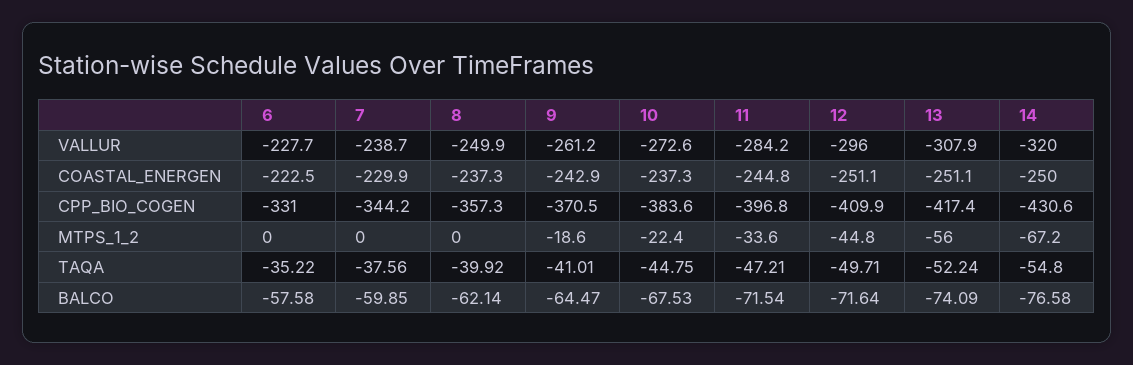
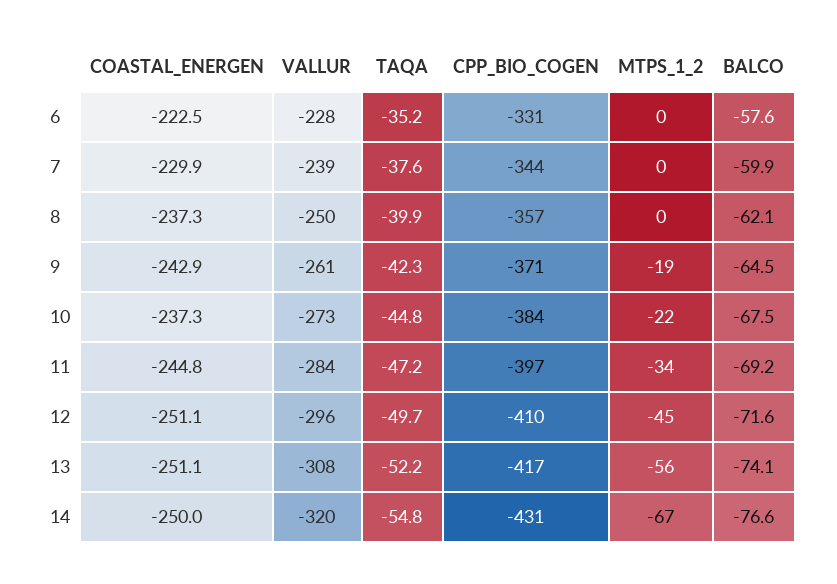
  {
    "6": {
      "VALLUR": -227.7,
      "COASTAL_ENERGEN": -222.5,
      "CPP_BIO_COGEN": -331,
      "MTPS_1_2": 0,
      "TAQA": -35.22,
      "BALCO": -57.58
    },
    "7": {
      "VALLUR": -238.7,
      "COASTAL_ENERGEN": -229.9,
      "CPP_BIO_COGEN": -344.2,
      "MTPS_1_2": 0,
      "TAQA": -37.56,
      "BALCO": -59.85
    },
    "8": {
      "VALLUR": -249.9,
      "COASTAL_ENERGEN": -237.3,
      "CPP_BIO_COGEN": -357.3,
      "MTPS_1_2": 0,
      "TAQA": -39.92,
      "BALCO": -62.14
    },
    "9": {
      "VALLUR": -261.2,
      "COASTAL_ENERGEN": -242.9,
      "CPP_BIO_COGEN": -370.5,
      "MTPS_1_2": -18.6,
-     "TAQA": -41.01,
+     "TAQA": -42.3,
      "BALCO": -64.47
    },
    "10": {
      "VALLUR": -272.6,
      "COASTAL_ENERGEN": -237.3,
      "CPP_BIO_COGEN": -383.6,
      "MTPS_1_2": -22.4,
      "TAQA": -44.75,
      "BALCO": -67.53
    },
    "11": {
      "VALLUR": -284.2,
      "COASTAL_ENERGEN": -244.8,
      "CPP_BIO_COGEN": -396.8,
      "MTPS_1_2": -33.6,
      "TAQA": -47.21,
-     "BALCO": -71.54
+     "BALCO": -69.2
    },
    "12": {
      "VALLUR": -296,
      "COASTAL_ENERGEN": -251.1,
      "CPP_BIO_COGEN": -409.9,
      "MTPS_1_2": -44.8,
      "TAQA": -49.71,
      "BALCO": -71.64
    },
    "13": {
      "VALLUR": -307.9,
      "COASTAL_ENERGEN": -251.1,
      "CPP_BIO_COGEN": -417.4,
      "MTPS_1_2": -56,
      "TAQA": -52.24,
      "BALCO": -74.09
    },
    "14": {
      "VALLUR": -320,
      "COASTAL_ENERGEN": -250,
      "CPP_BIO_COGEN": -430.6,
      "MTPS_1_2": -67.2,
      "TAQA": -54.8,
      "BALCO": -76.58
    }
  }

